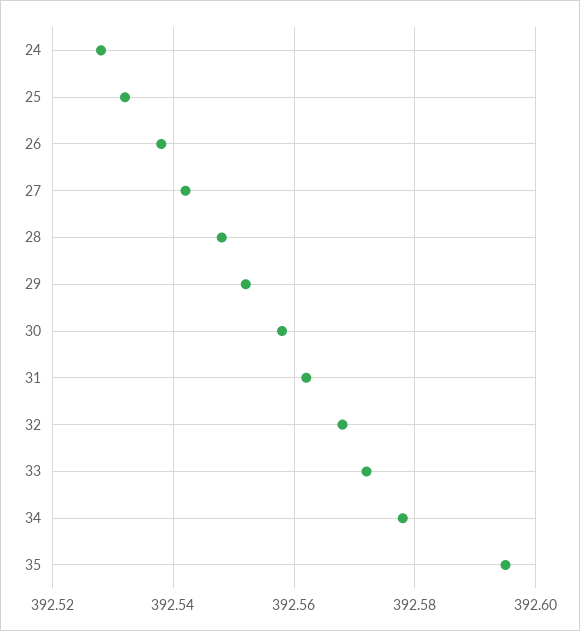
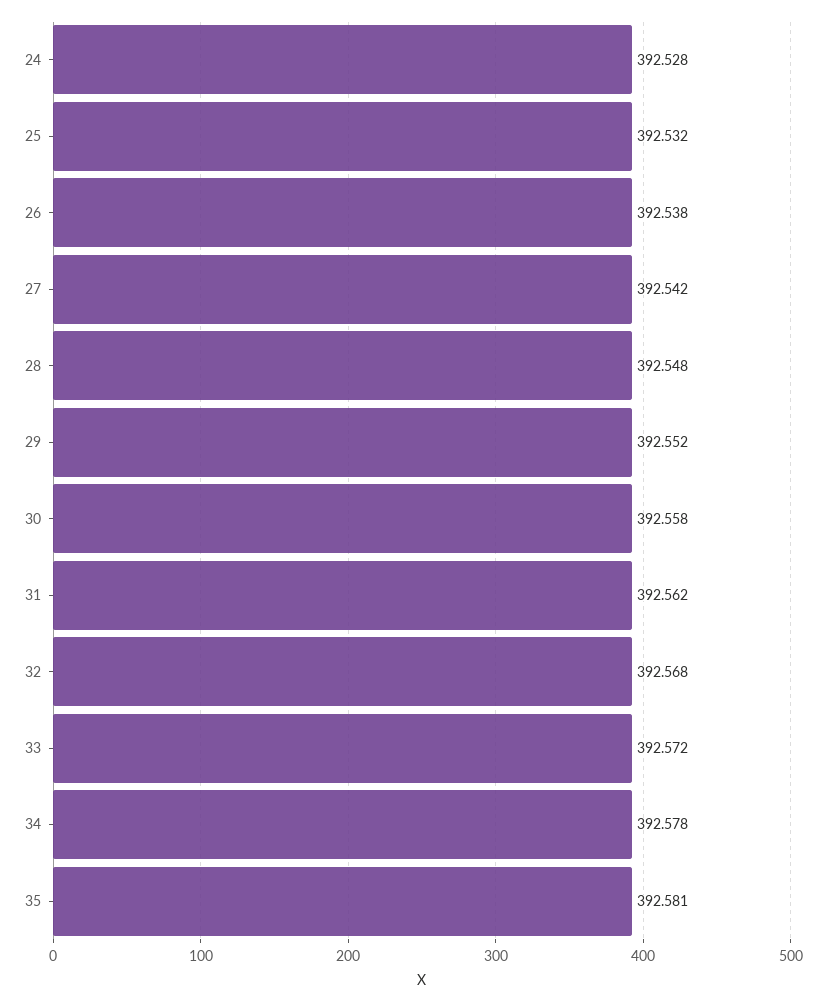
  {
    "24": 392.528,
    "25": 392.532,
    "26": 392.538,
    "27": 392.542,
    "28": 392.548,
    "29": 392.552,
    "30": 392.558,
    "31": 392.562,
    "32": 392.568,
    "33": 392.572,
    "34": 392.578,
-   "35": 392.595
+   "35": 392.581
  }

